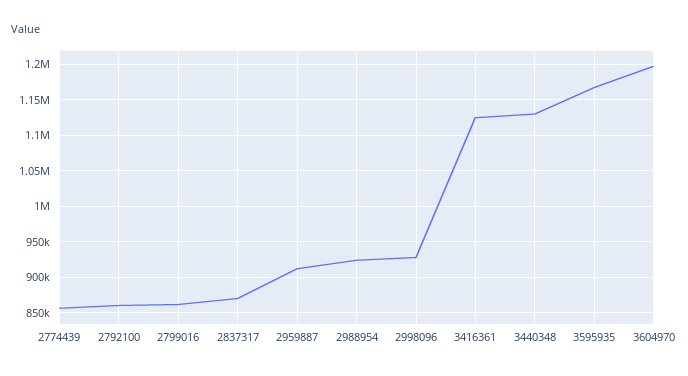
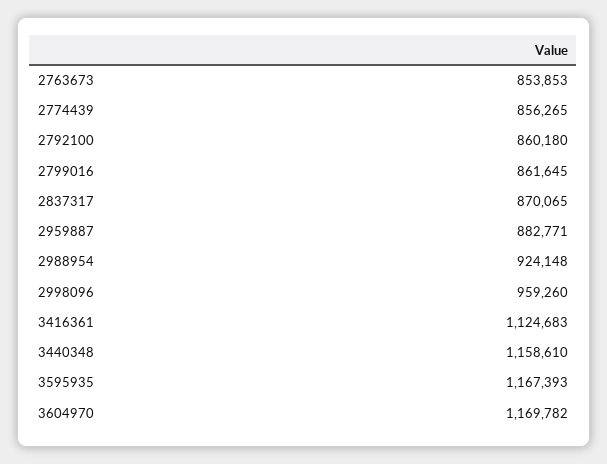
  {
    "2774439": 856265,
    "2792100": 860180,
    "2799016": 861645,
    "2837317": 870065,
-   "2959887": 910000,
+   "2959887": 882771,
    "2988954": 924148,
-   "2998096": 930000,
+   "2998096": 959260,
    "3416361": 1124683,
-   "3440348": 1130000,
+   "3440348": 1158610,
    "3595935": 1167393,
-   "3604970": 1200000
+   "3604970": 1169782,
+   "2763673": 853853
  }

